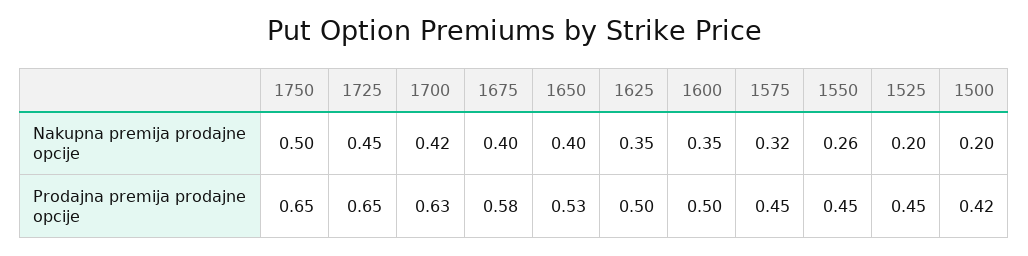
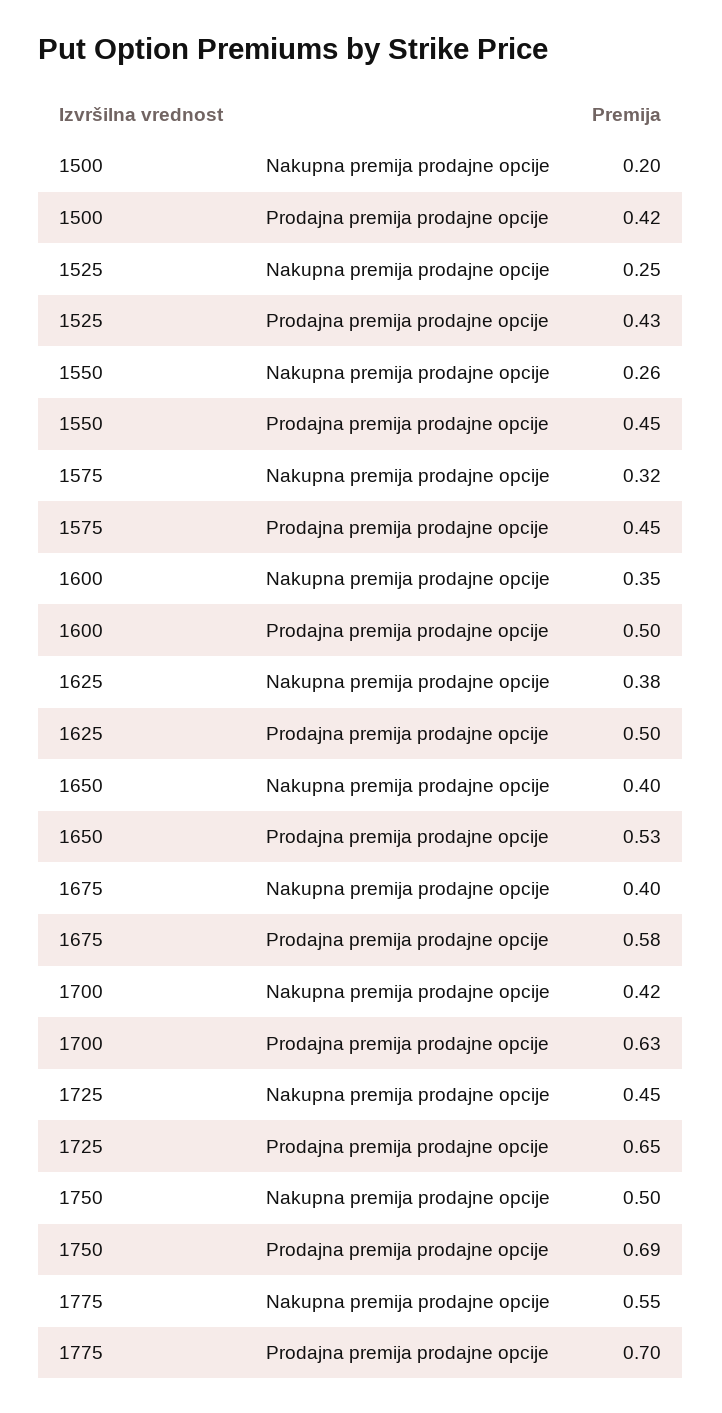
  {
    "1750": {
      "Nakupna premija prodajne opcije": 0.5,
-     "Prodajna premija prodajne opcije": 0.65
+     "Prodajna premija prodajne opcije": 0.69
    },
    "1725": {
      "Nakupna premija prodajne opcije": 0.45,
      "Prodajna premija prodajne opcije": 0.65
    },
    "1700": {
      "Nakupna premija prodajne opcije": 0.42,
      "Prodajna premija prodajne opcije": 0.63
    },
    "1675": {
      "Nakupna premija prodajne opcije": 0.4,
      "Prodajna premija prodajne opcije": 0.58
    },
    "1650": {
      "Nakupna premija prodajne opcije": 0.4,
      "Prodajna premija prodajne opcije": 0.53
    },
    "1625": {
-     "Nakupna premija prodajne opcije": 0.35,
+     "Nakupna premija prodajne opcije": 0.38,
      "Prodajna premija prodajne opcije": 0.5
    },
    "1600": {
      "Nakupna premija prodajne opcije": 0.35,
      "Prodajna premija prodajne opcije": 0.5
    },
    "1575": {
      "Nakupna premija prodajne opcije": 0.32,
      "Prodajna premija prodajne opcije": 0.45
    },
    "1550": {
      "Nakupna premija prodajne opcije": 0.26,
      "Prodajna premija prodajne opcije": 0.45
    },
    "1525": {
-     "Nakupna premija prodajne opcije": 0.2,
+     "Nakupna premija prodajne opcije": 0.25,
-     "Prodajna premija prodajne opcije": 0.45
+     "Prodajna premija prodajne opcije": 0.43
    },
    "1500": {
      "Nakupna premija prodajne opcije": 0.2,
      "Prodajna premija prodajne opcije": 0.42
-   }
+   },
+   "1775": {
+     "Nakupna premija prodajne opcije": 0.55,
+     "Prodajna premija prodajne opcije": 0.7
+   }
  }

